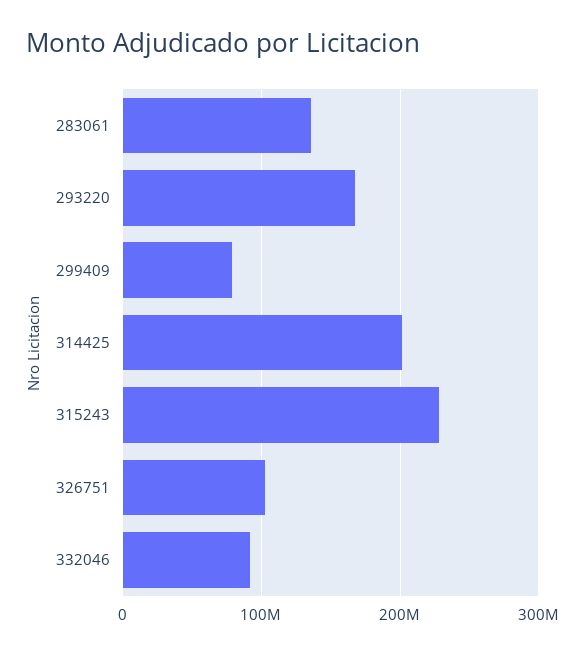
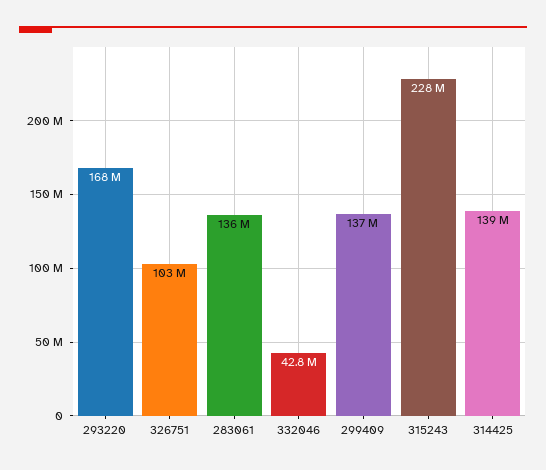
  {
    "283061": 136000000,
    "293220": 168000000,
-   "299409": 80000000,
+   "299409": 137000000,
-   "314425": 200000000,
+   "314425": 139000000,
    "315243": 228000000,
    "326751": 103000000,
-   "332046": 90000000
+   "332046": 42800000
  }

